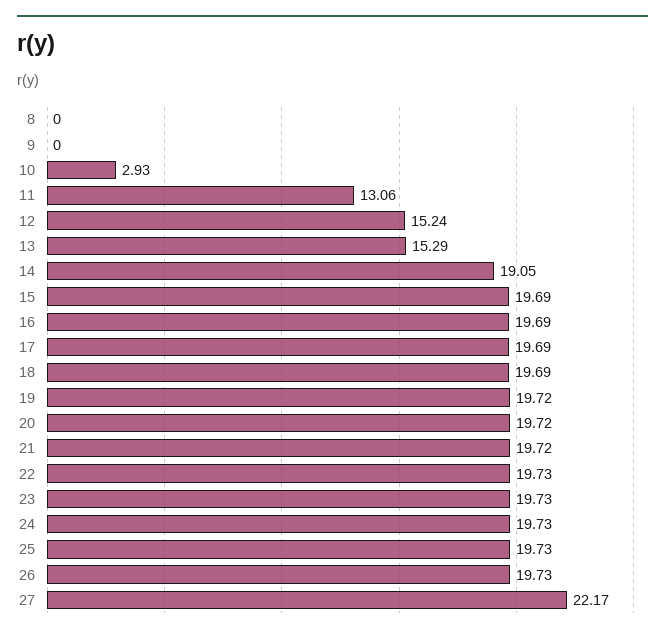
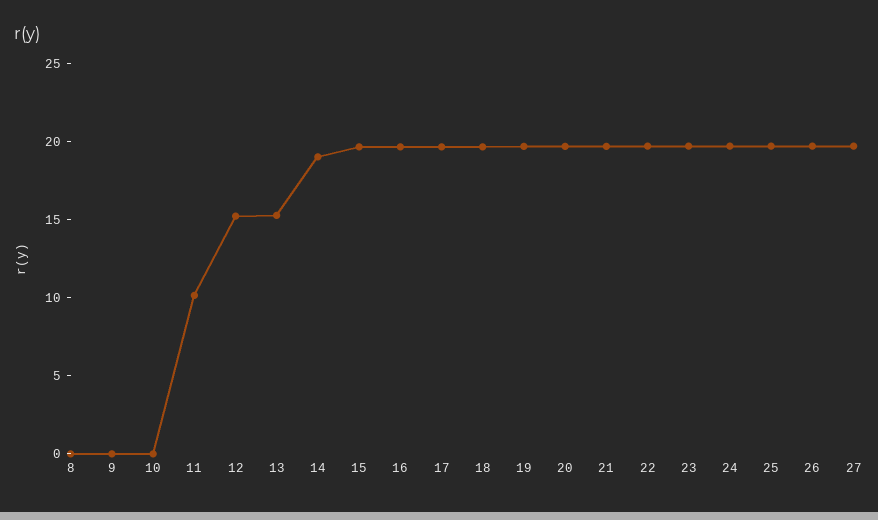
  {
    "8": 0,
    "9": 0,
-   "10": 2.93,
+   "10": 0,
-   "11": 13.06,
+   "11": 10,
    "12": 15.24,
    "13": 15.29,
    "14": 19.05,
    "15": 19.69,
    "16": 19.69,
    "17": 19.69,
    "18": 19.69,
    "19": 19.72,
    "20": 19.72,
    "21": 19.72,
    "22": 19.73,
    "23": 19.73,
    "24": 19.73,
    "25": 19.73,
    "26": 19.73,
-   "27": 22.17
+   "27": 20
  }

